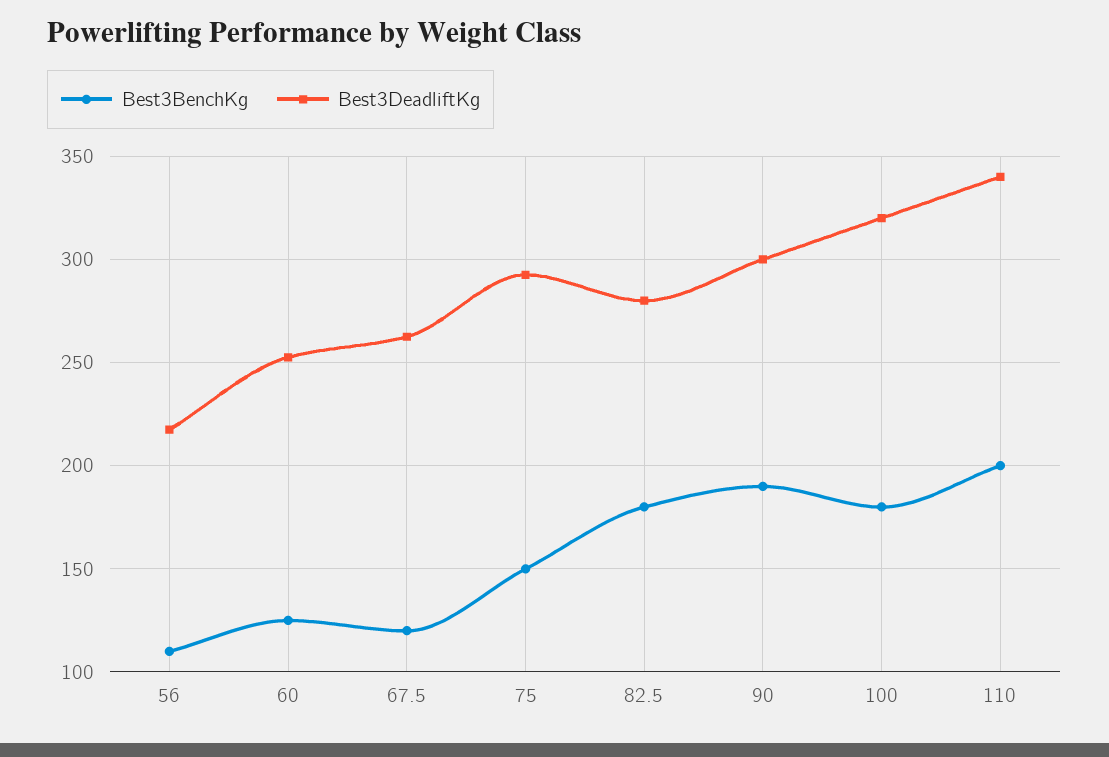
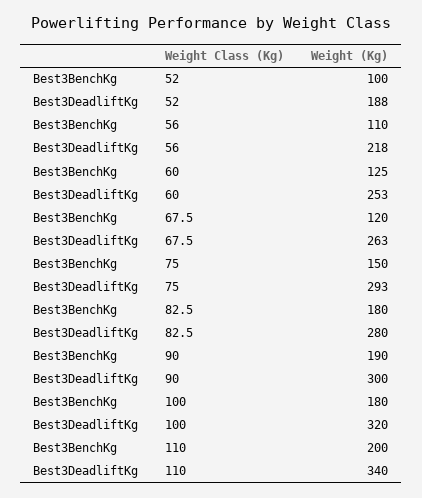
  {
    "Best3BenchKg": {
      "56": 110,
      "60": 125,
      "67.5": 120,
      "75": 150,
      "82.5": 180,
      "90": 190,
      "100": 180,
-     "110": 200
+     "110": 200,
+     "52": 100
    },
    "Best3DeadliftKg": {
      "56": 218,
      "60": 253,
      "67.5": 263,
      "75": 293,
      "82.5": 280,
      "90": 300,
      "100": 320,
-     "110": 340
+     "110": 340,
+     "52": 188
    }
  }

